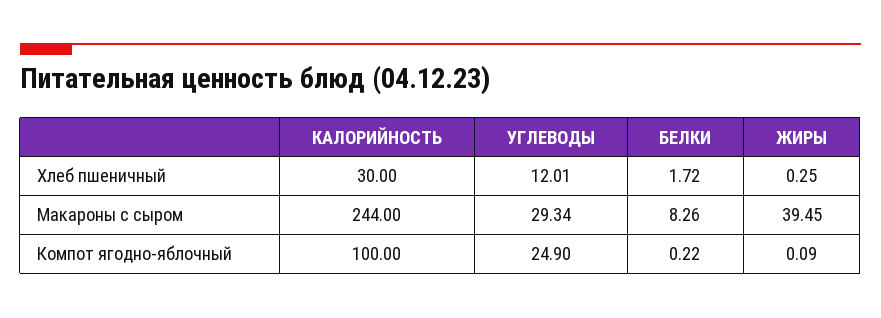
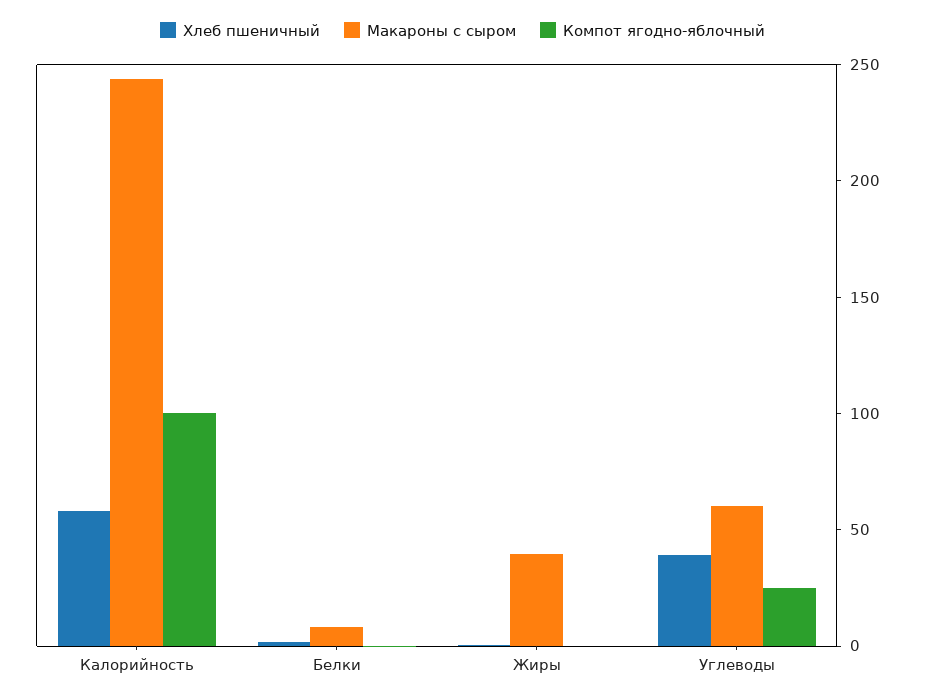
  {
    "Хлеб пшеничный": {
-     "КАЛОРИЙНОСТЬ": 30,
+     "КАЛОРИЙНОСТЬ": 60,
-     "УГЛЕВОДЫ": 12.01,
+     "УГЛЕВОДЫ": 40,
      "БЕЛКИ": 1.72,
      "ЖИРЫ": 0.25
    },
    "Макароны с сыром": {
      "КАЛОРИЙНОСТЬ": 244,
-     "УГЛЕВОДЫ": 29.34,
+     "УГЛЕВОДЫ": 60,
      "БЕЛКИ": 8.26,
      "ЖИРЫ": 39.45
    },
    "Компот ягодно-яблочный": {
      "КАЛОРИЙНОСТЬ": 100,
      "УГЛЕВОДЫ": 24.9,
      "БЕЛКИ": 0.22,
      "ЖИРЫ": 0.09
    }
  }

